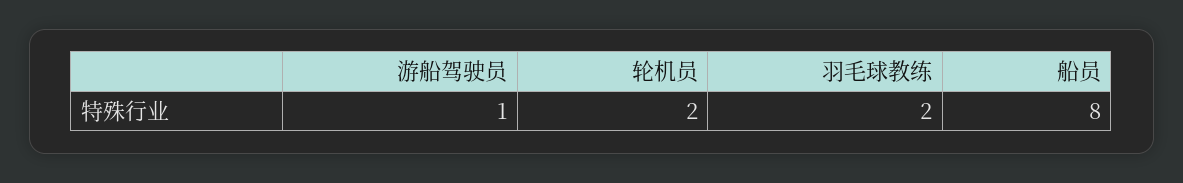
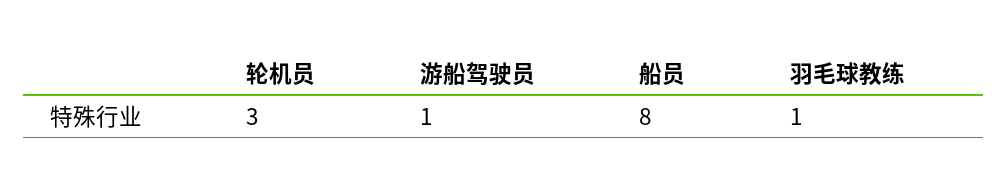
  {
    "游船驾驶员": 1,
-   "轮机员": 2,
+   "轮机员": 3,
-   "羽毛球教练": 2,
+   "羽毛球教练": 1,
    "船员": 8
  }

